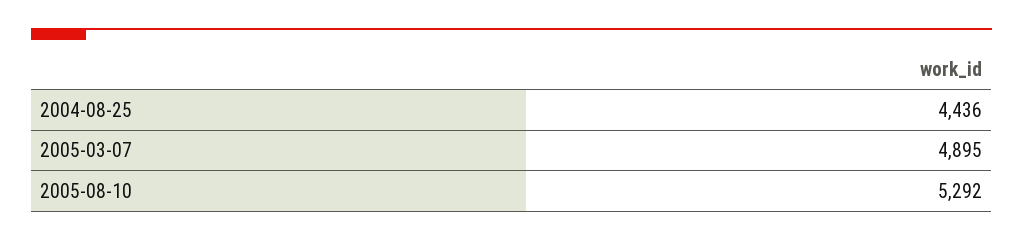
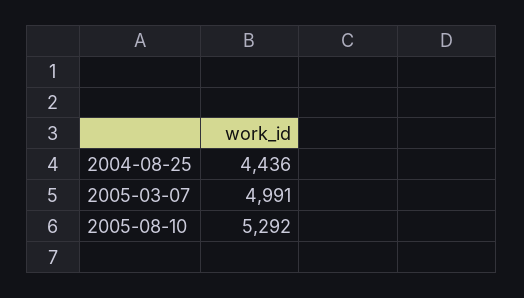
  {
    "2004-08-25": 4436,
-   "2005-03-07": 4895,
+   "2005-03-07": 4991,
    "2005-08-10": 5292
  }

